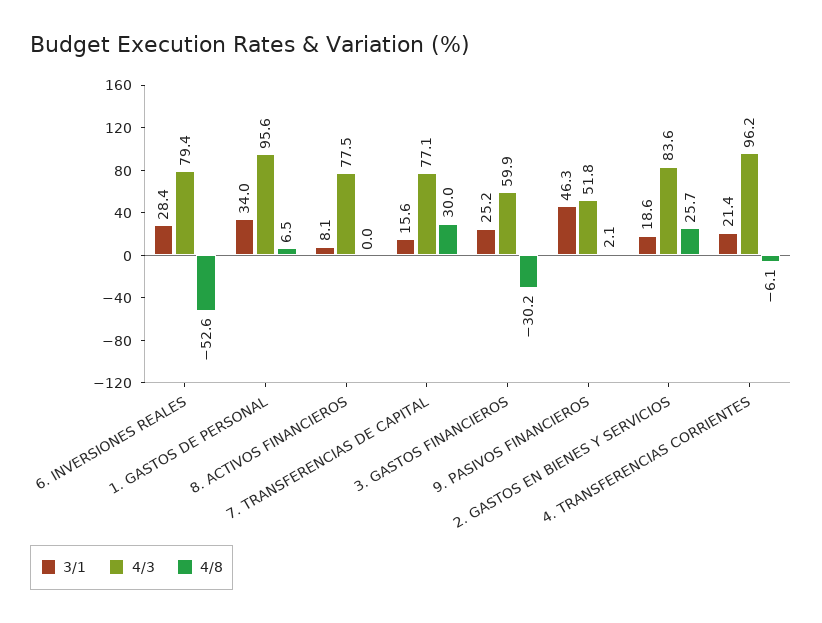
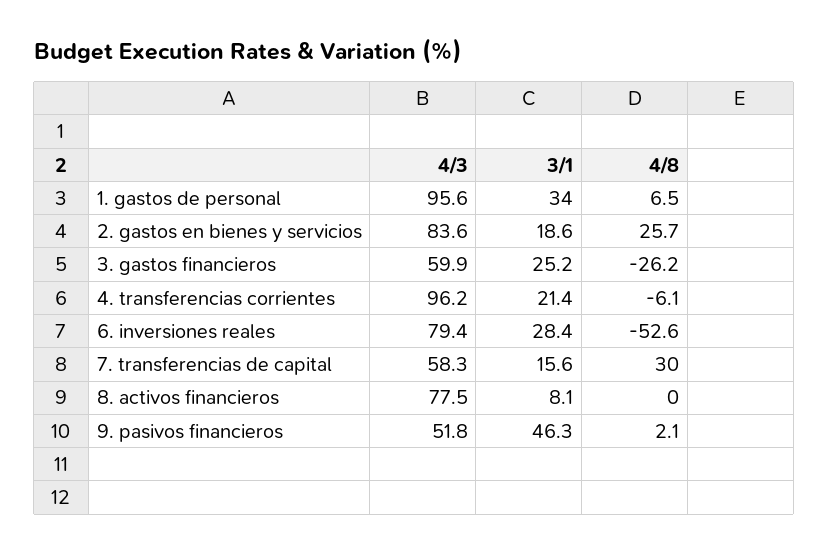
  {
    "3/1": {
      "6. INVERSIONES REALES": 28.4,
      "1. GASTOS DE PERSONAL": 34,
      "8. ACTIVOS FINANCIEROS": 8.1,
      "7. TRANSFERENCIAS DE CAPITAL": 15.6,
      "3. GASTOS FINANCIEROS": 25.2,
      "9. PASIVOS FINANCIEROS": 46.3,
      "2. GASTOS EN BIENES Y SERVICIOS": 18.6,
      "4. TRANSFERENCIAS CORRIENTES": 21.4
    },
    "4/3": {
      "6. INVERSIONES REALES": 79.4,
      "1. GASTOS DE PERSONAL": 95.6,
      "8. ACTIVOS FINANCIEROS": 77.5,
-     "7. TRANSFERENCIAS DE CAPITAL": 77.1,
+     "7. TRANSFERENCIAS DE CAPITAL": 58.3,
      "3. GASTOS FINANCIEROS": 59.9,
      "9. PASIVOS FINANCIEROS": 51.8,
      "2. GASTOS EN BIENES Y SERVICIOS": 83.6,
      "4. TRANSFERENCIAS CORRIENTES": 96.2
    },
    "4/8": {
      "6. INVERSIONES REALES": -52.6,
      "1. GASTOS DE PERSONAL": 6.5,
      "8. ACTIVOS FINANCIEROS": 0,
      "7. TRANSFERENCIAS DE CAPITAL": 30,
-     "3. GASTOS FINANCIEROS": -30.2,
+     "3. GASTOS FINANCIEROS": -26.2,
      "9. PASIVOS FINANCIEROS": 2.1,
      "2. GASTOS EN BIENES Y SERVICIOS": 25.7,
      "4. TRANSFERENCIAS CORRIENTES": -6.1
    }
  }

